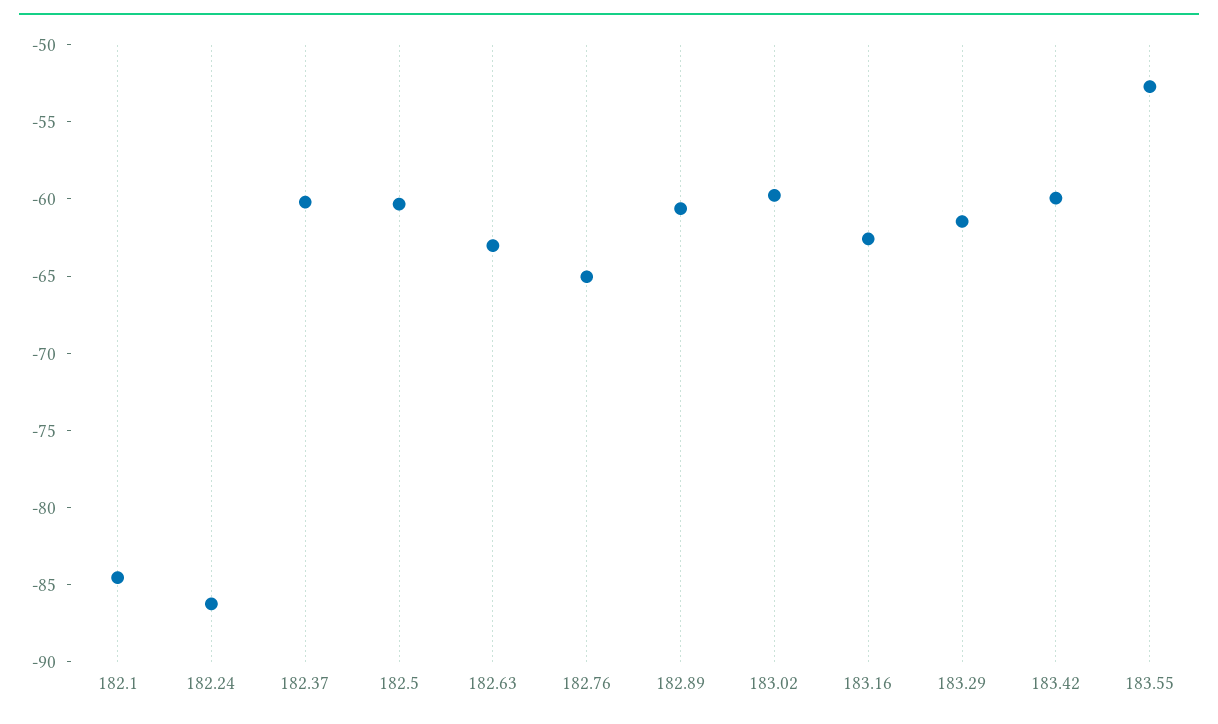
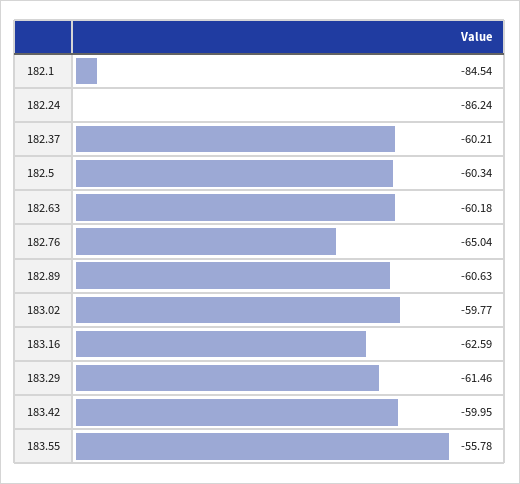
  {
    "182.1": -84.54,
    "182.24": -86.24,
    "182.37": -60.21,
    "182.5": -60.34,
-   "182.63": -63,
+   "182.63": -60.18,
    "182.76": -65.04,
    "182.89": -60.63,
    "183.02": -59.77,
    "183.16": -62.59,
    "183.29": -61.46,
    "183.42": -59.95,
-   "183.55": -53
+   "183.55": -55.78
  }

